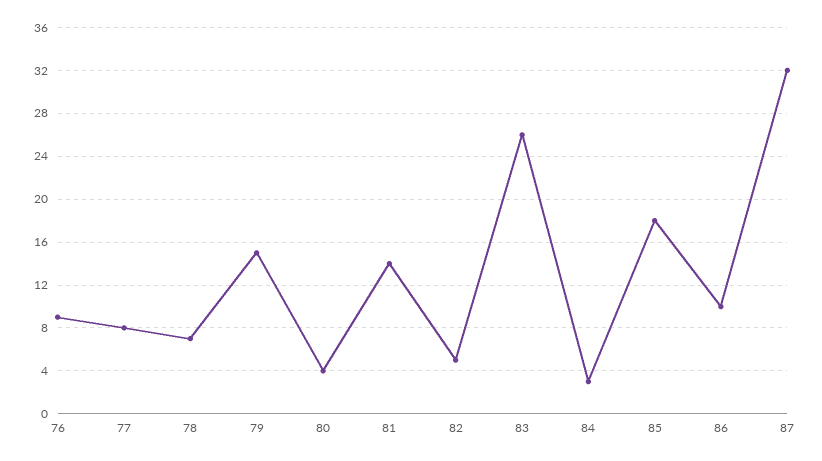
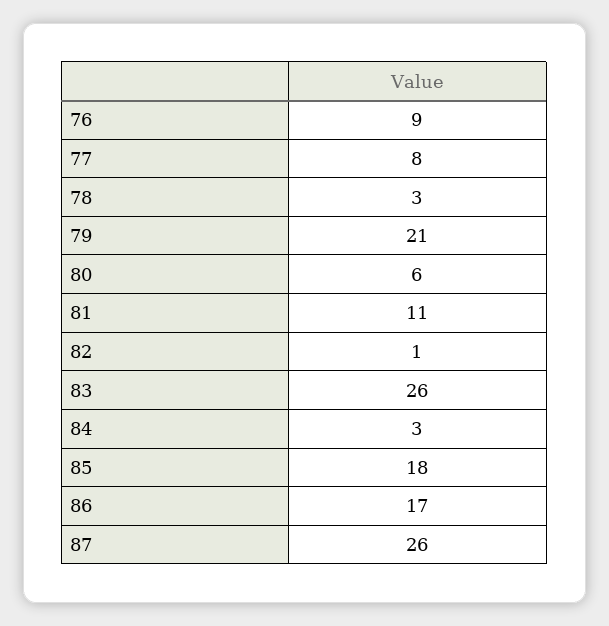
  {
    "76": 9,
    "77": 8,
-   "78": 7,
+   "78": 3,
-   "79": 15,
+   "79": 21,
-   "80": 4,
+   "80": 6,
-   "81": 14,
+   "81": 11,
-   "82": 5,
+   "82": 1,
    "83": 26,
    "84": 3,
    "85": 18,
-   "86": 10,
+   "86": 17,
-   "87": 32
+   "87": 26
  }

